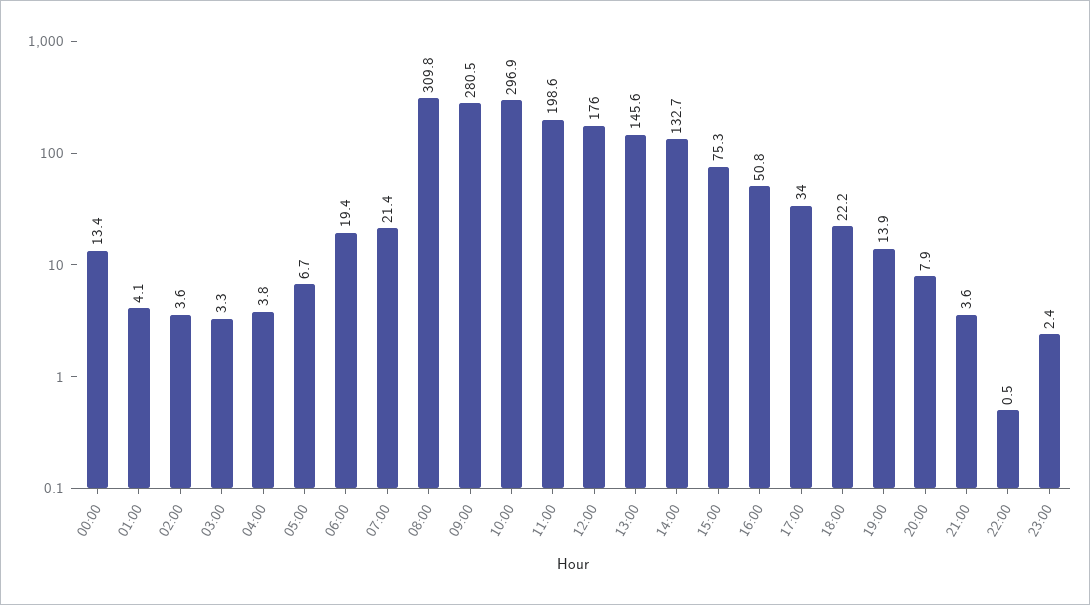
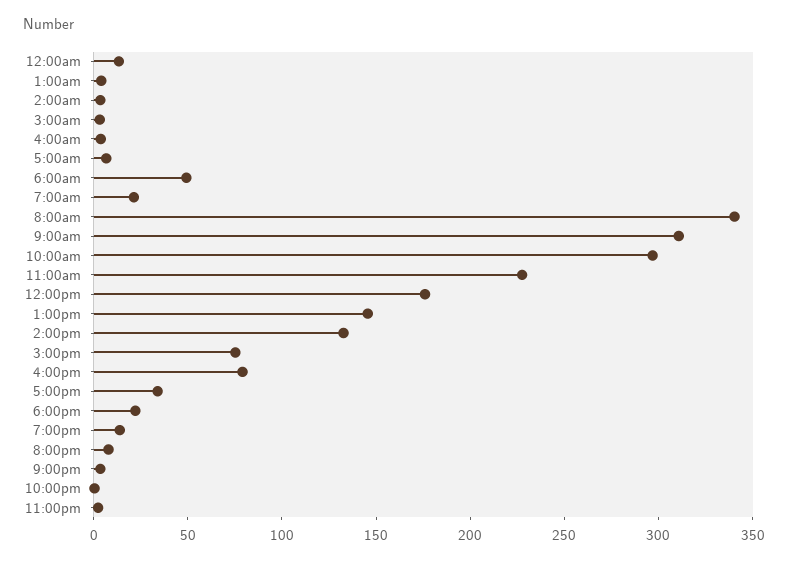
  {
    "00:00": 13.4,
    "01:00": 4.1,
    "02:00": 3.6,
    "03:00": 3.3,
    "04:00": 3.8,
    "05:00": 6.7,
-   "06:00": 19.4,
+   "06:00": 50,
    "07:00": 21.4,
-   "08:00": 309.8,
+   "08:00": 340,
-   "09:00": 280.5,
+   "09:00": 310,
    "10:00": 296.9,
-   "11:00": 198.6,
+   "11:00": 230,
    "12:00": 176,
    "13:00": 145.6,
    "14:00": 132.7,
    "15:00": 75.3,
-   "16:00": 50.8,
+   "16:00": 80,
    "17:00": 34,
    "18:00": 22.2,
    "19:00": 13.9,
    "20:00": 7.9,
    "21:00": 3.6,
    "22:00": 0.5,
    "23:00": 2.4
  }

